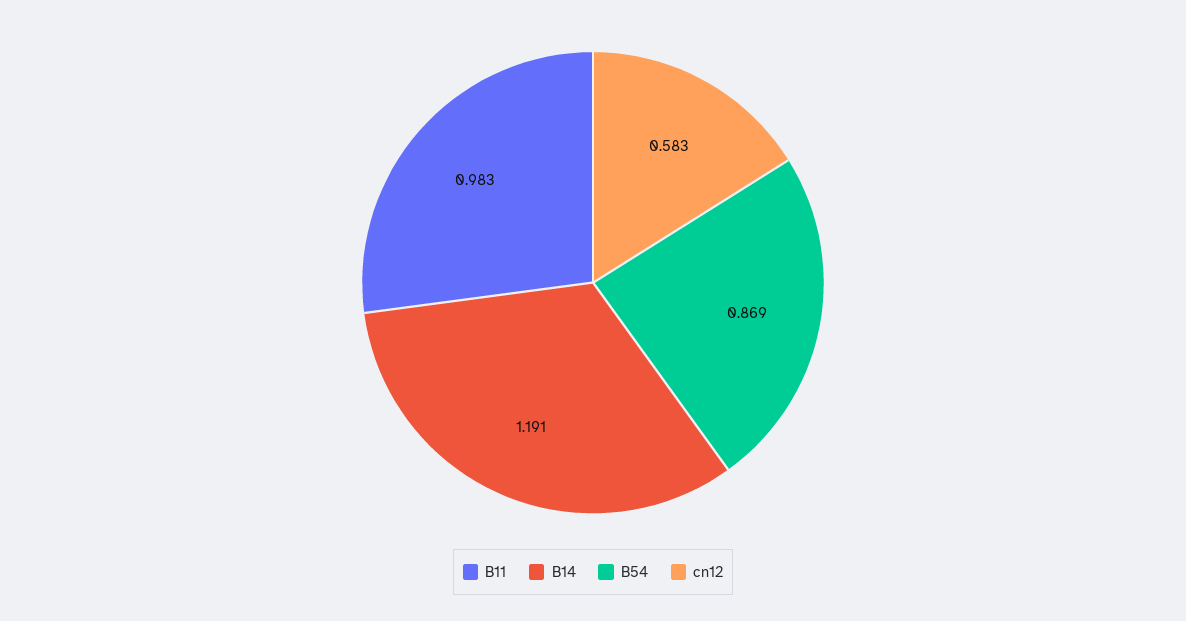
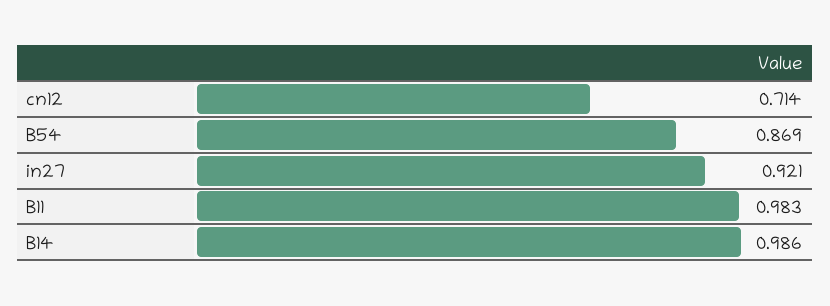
  {
    "B11": 0.983,
-   "B14": 1.191,
+   "B14": 0.986,
    "B54": 0.869,
-   "cn12": 0.583
+   "cn12": 0.714,
+   "in27": 0.921
  }

